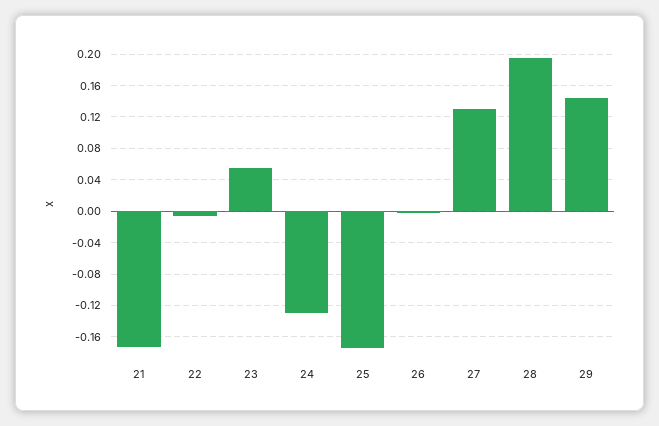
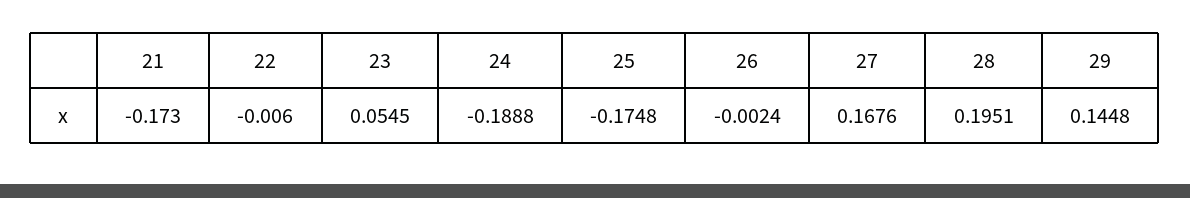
  {
    "21": -0.173,
    "22": -0.006,
    "23": 0.0545,
-   "24": -0.13,
+   "24": -0.1888,
    "25": -0.1748,
    "26": -0.0024,
-   "27": 0.13,
+   "27": 0.1676,
    "28": 0.1951,
    "29": 0.1448
  }

